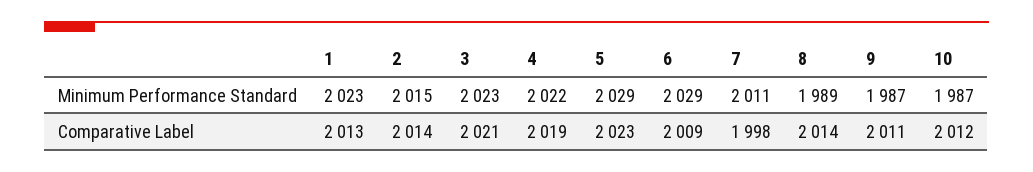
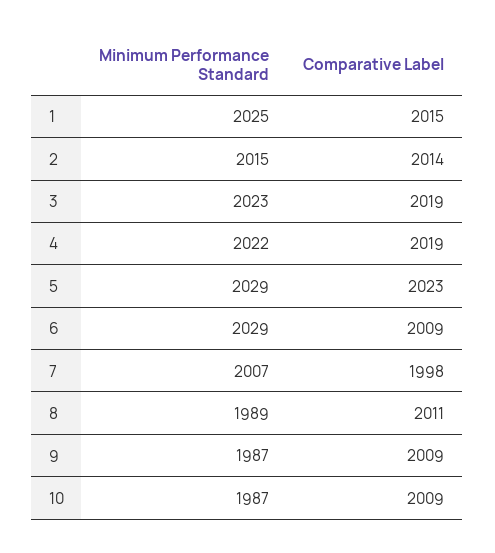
  {
    "1": {
-     "Minimum Performance Standard": 2023,
+     "Minimum Performance Standard": 2025,
-     "Comparative Label": 2013
+     "Comparative Label": 2015
    },
    "2": {
      "Minimum Performance Standard": 2015,
      "Comparative Label": 2014
    },
    "3": {
      "Minimum Performance Standard": 2023,
-     "Comparative Label": 2021
+     "Comparative Label": 2019
    },
    "4": {
      "Minimum Performance Standard": 2022,
      "Comparative Label": 2019
    },
    "5": {
      "Minimum Performance Standard": 2029,
      "Comparative Label": 2023
    },
    "6": {
      "Minimum Performance Standard": 2029,
      "Comparative Label": 2009
    },
    "7": {
-     "Minimum Performance Standard": 2011,
+     "Minimum Performance Standard": 2007,
      "Comparative Label": 1998
    },
    "8": {
      "Minimum Performance Standard": 1989,
-     "Comparative Label": 2014
+     "Comparative Label": 2011
    },
    "9": {
      "Minimum Performance Standard": 1987,
-     "Comparative Label": 2011
+     "Comparative Label": 2009
    },
    "10": {
      "Minimum Performance Standard": 1987,
-     "Comparative Label": 2012
+     "Comparative Label": 2009
    }
  }

